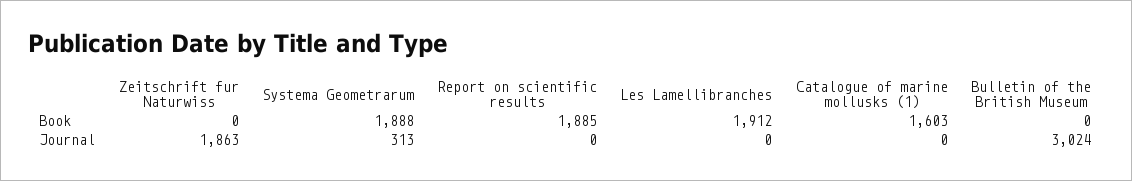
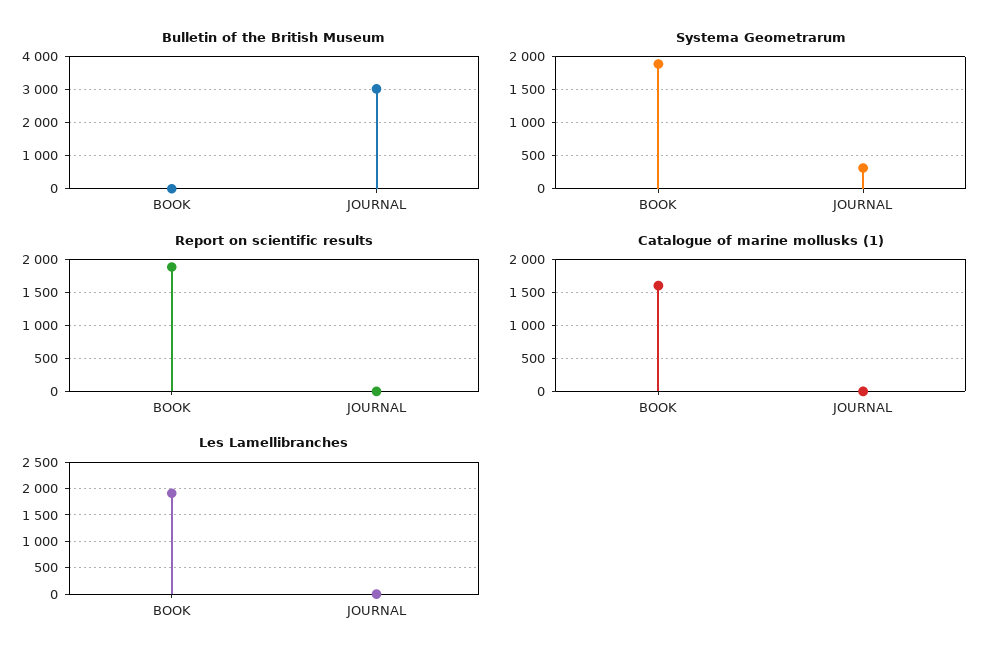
  {
-   "Zeitschrift fur Naturwiss": {
-     "Book": 0,
-     "Journal": 1863
-   },
    "Systema Geometrarum": {
      "Book": 1888,
      "Journal": 313
    },
    "Report on scientific results": {
      "Book": 1885,
      "Journal": 0
    },
    "Les Lamellibranches": {
      "Book": 1912,
      "Journal": 0
    },
    "Catalogue of marine mollusks (1)": {
      "Book": 1603,
      "Journal": 0
    },
    "Bulletin of the British Museum": {
      "Book": 0,
      "Journal": 3024
    }
  }

